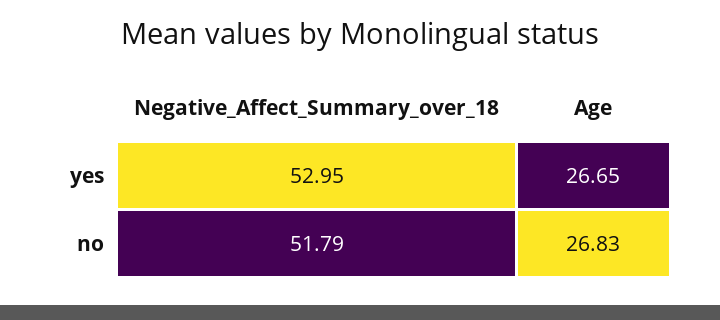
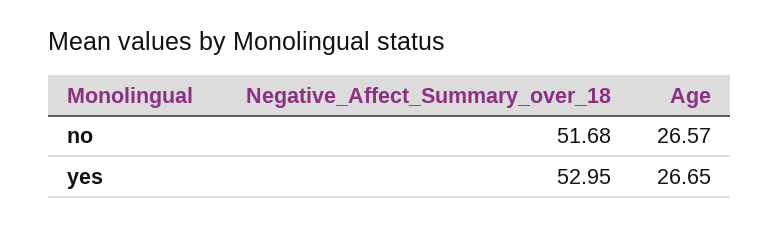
  {
    "Negative_Affect_Summary_over_18": {
      "yes": 52.95,
-     "no": 51.79
+     "no": 51.68
    },
    "Age": {
      "yes": 26.65,
-     "no": 26.83
+     "no": 26.57
    }
  }

